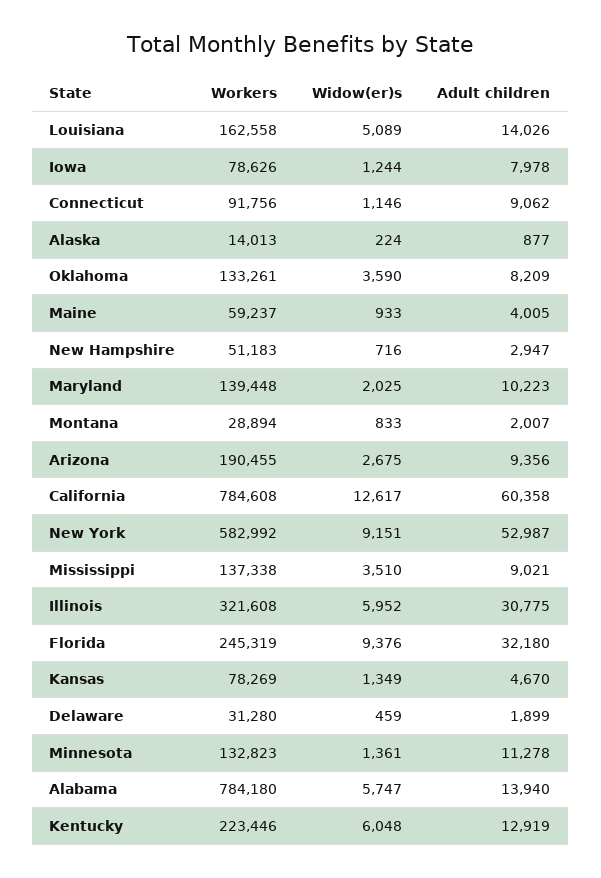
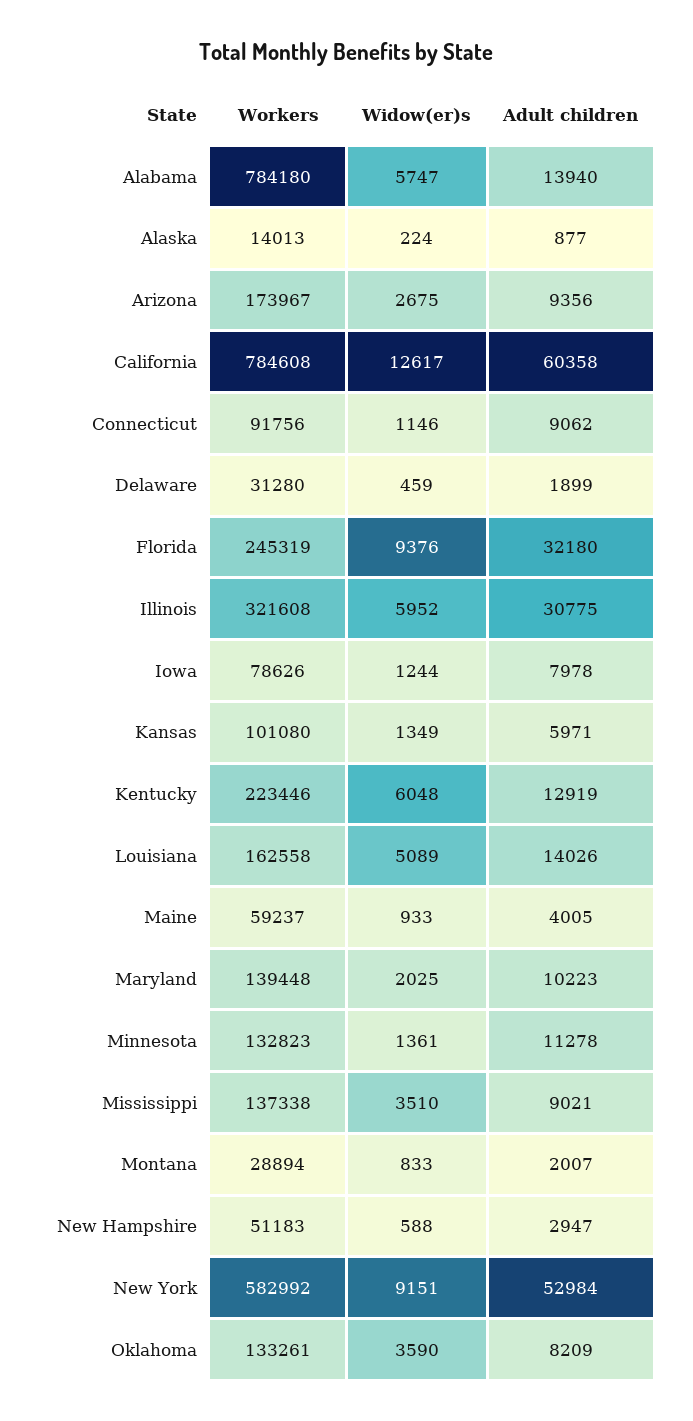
  {
    "Workers": {
      "Louisiana": 162558,
      "Iowa": 78626,
      "Connecticut": 91756,
      "Alaska": 14013,
      "Oklahoma": 133261,
      "Maine": 59237,
      "New Hampshire": 51183,
      "Maryland": 139448,
      "Montana": 28894,
-     "Arizona": 190455,
+     "Arizona": 173967,
      "California": 784608,
      "New York": 582992,
      "Mississippi": 137338,
      "Illinois": 321608,
      "Florida": 245319,
-     "Kansas": 78269,
+     "Kansas": 101080,
      "Delaware": 31280,
      "Minnesota": 132823,
      "Alabama": 784180,
      "Kentucky": 223446
    },
    "Widow(er)s": {
      "Louisiana": 5089,
      "Iowa": 1244,
      "Connecticut": 1146,
      "Alaska": 224,
      "Oklahoma": 3590,
      "Maine": 933,
-     "New Hampshire": 716,
+     "New Hampshire": 588,
      "Maryland": 2025,
      "Montana": 833,
      "Arizona": 2675,
      "California": 12617,
      "New York": 9151,
      "Mississippi": 3510,
      "Illinois": 5952,
      "Florida": 9376,
      "Kansas": 1349,
      "Delaware": 459,
      "Minnesota": 1361,
      "Alabama": 5747,
      "Kentucky": 6048
    },
    "Adult children": {
      "Louisiana": 14026,
      "Iowa": 7978,
      "Connecticut": 9062,
      "Alaska": 877,
      "Oklahoma": 8209,
      "Maine": 4005,
      "New Hampshire": 2947,
      "Maryland": 10223,
      "Montana": 2007,
      "Arizona": 9356,
      "California": 60358,
-     "New York": 52987,
+     "New York": 52984,
      "Mississippi": 9021,
      "Illinois": 30775,
      "Florida": 32180,
-     "Kansas": 4670,
+     "Kansas": 5971,
      "Delaware": 1899,
      "Minnesota": 11278,
      "Alabama": 13940,
      "Kentucky": 12919
    }
  }

